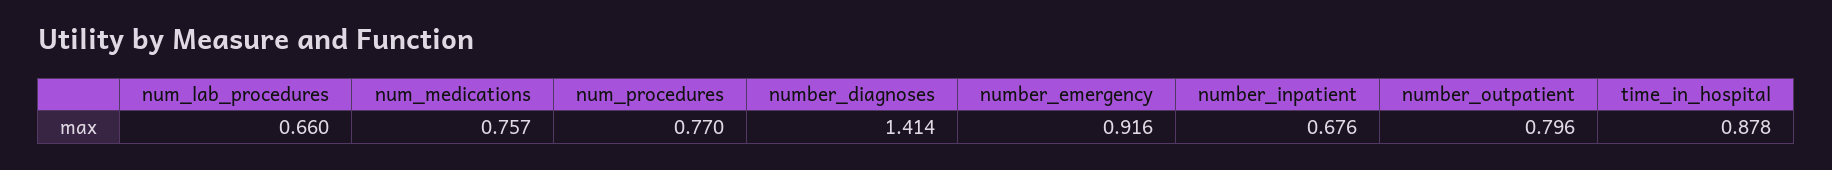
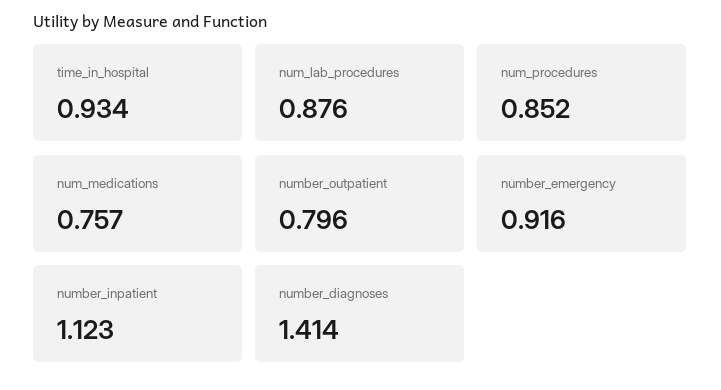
  {
-   "num_lab_procedures": 0.66,
+   "num_lab_procedures": 0.876,
    "num_medications": 0.757,
-   "num_procedures": 0.77,
+   "num_procedures": 0.852,
    "number_diagnoses": 1.414,
    "number_emergency": 0.916,
-   "number_inpatient": 0.676,
+   "number_inpatient": 1.123,
    "number_outpatient": 0.796,
-   "time_in_hospital": 0.878
+   "time_in_hospital": 0.934
  }

